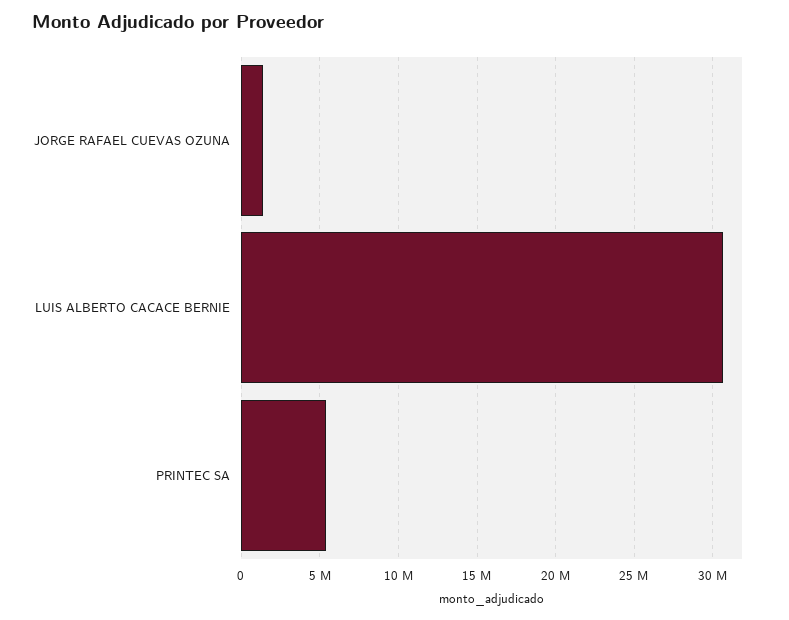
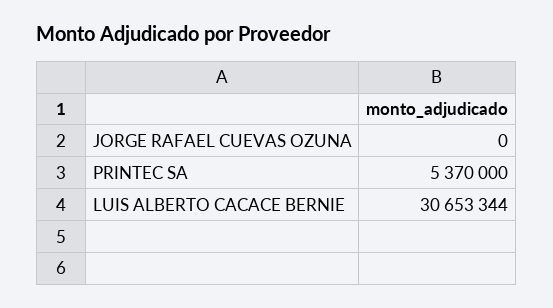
  {
-   "JORGE RAFAEL CUEVAS OZUNA": 1500000,
+   "JORGE RAFAEL CUEVAS OZUNA": 0,
    "LUIS ALBERTO CACACE BERNIE": 30653344,
    "PRINTEC SA": 5370000
  }

